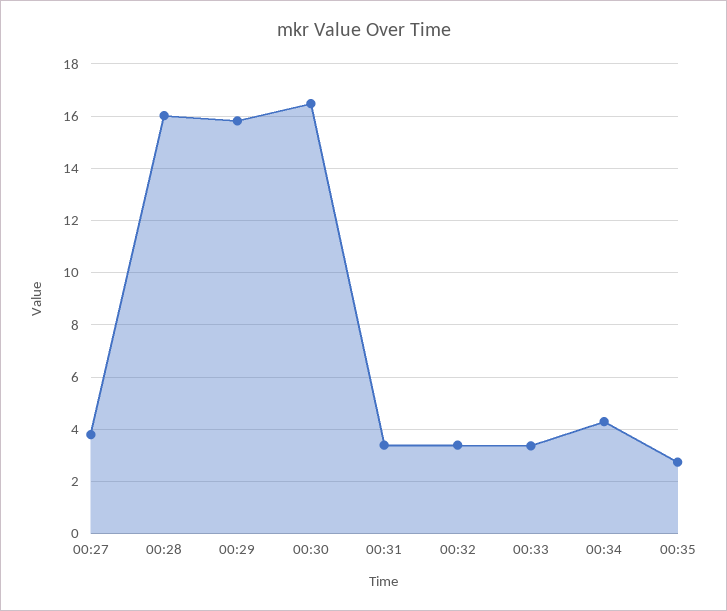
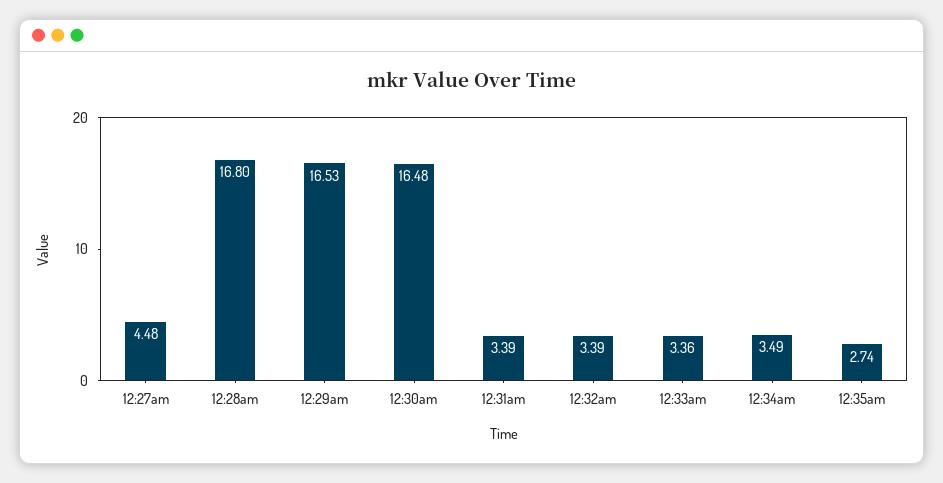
  {
-   "00:27": 3.75,
+   "00:27": 4.48,
-   "00:28": 16,
+   "00:28": 16.8,
-   "00:29": 15.75,
+   "00:29": 16.53,
    "00:30": 16.48,
    "00:31": 3.39,
    "00:32": 3.39,
    "00:33": 3.36,
-   "00:34": 4.25,
+   "00:34": 3.49,
    "00:35": 2.74
  }

